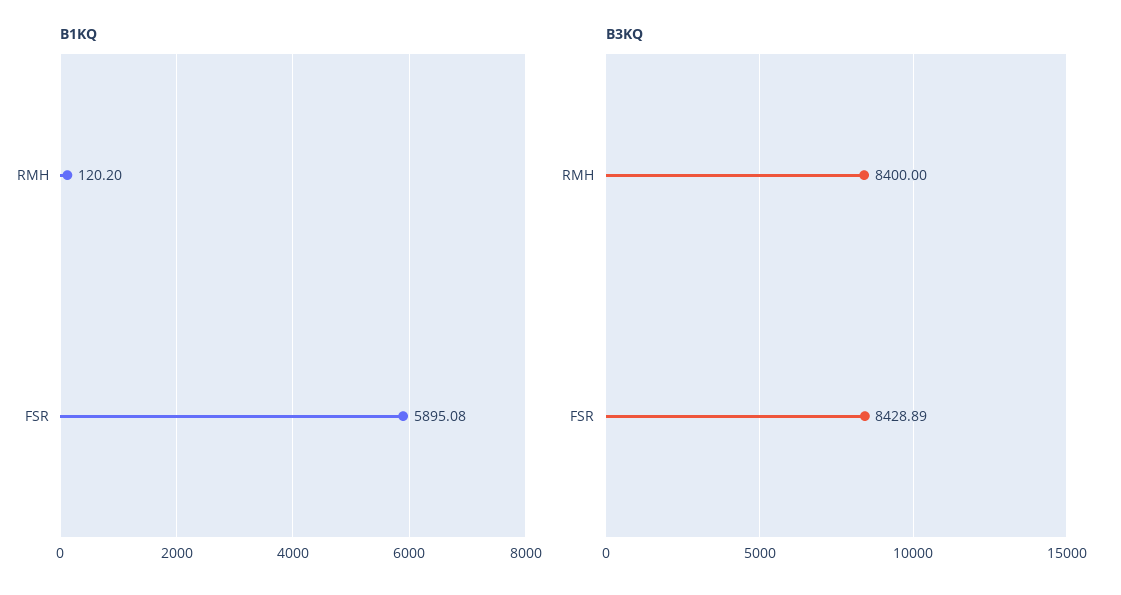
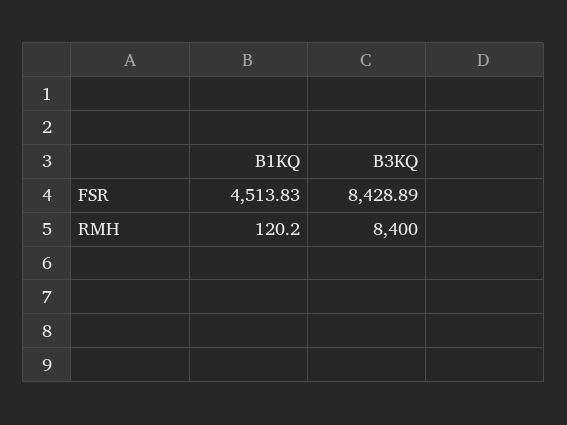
  {
    "B1KQ": {
      "RMH": 120.2,
-     "FSR": 5895.08
+     "FSR": 4513.83
    },
    "B3KQ": {
      "RMH": 8400,
      "FSR": 8428.89
    }
  }

